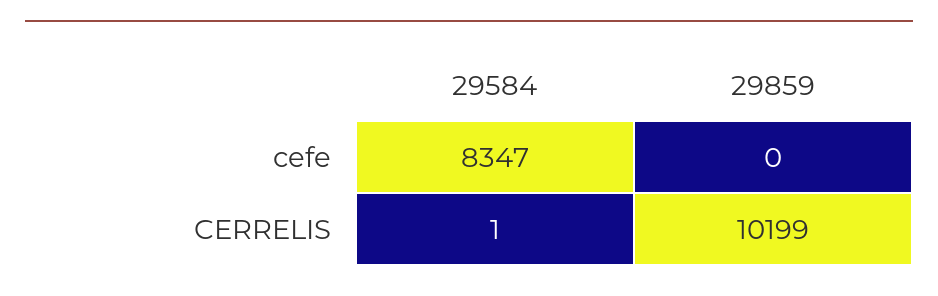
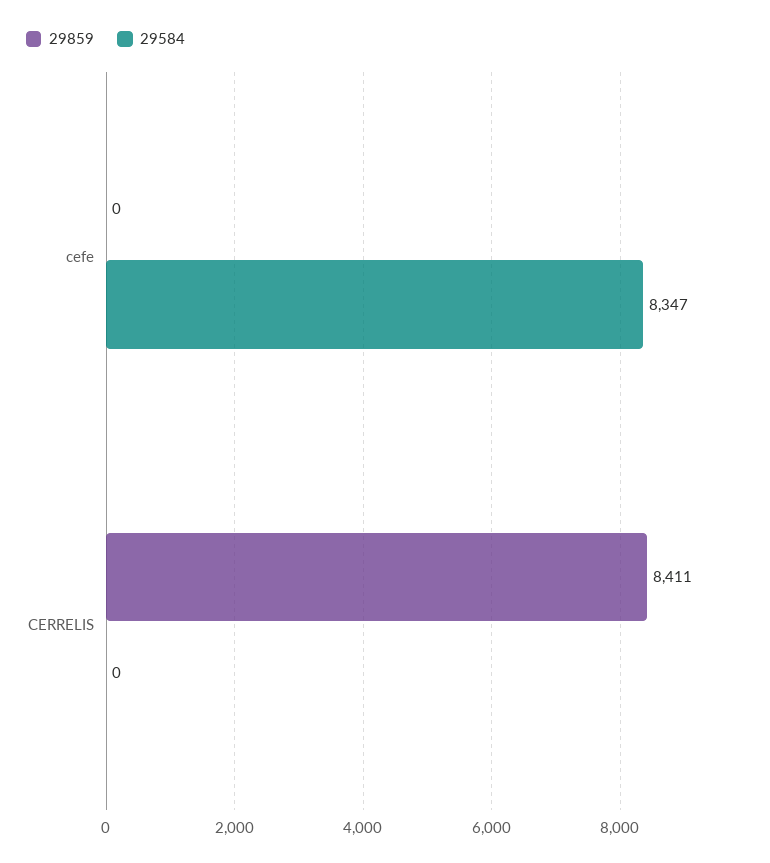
  {
    "29584": {
      "cefe": 8347,
-     "CERRELIS": 1
+     "CERRELIS": 0
    },
    "29859": {
      "cefe": 0,
-     "CERRELIS": 10199
+     "CERRELIS": 8411
    }
  }

